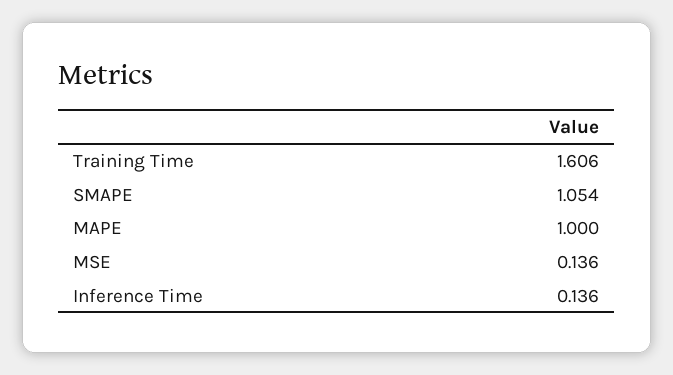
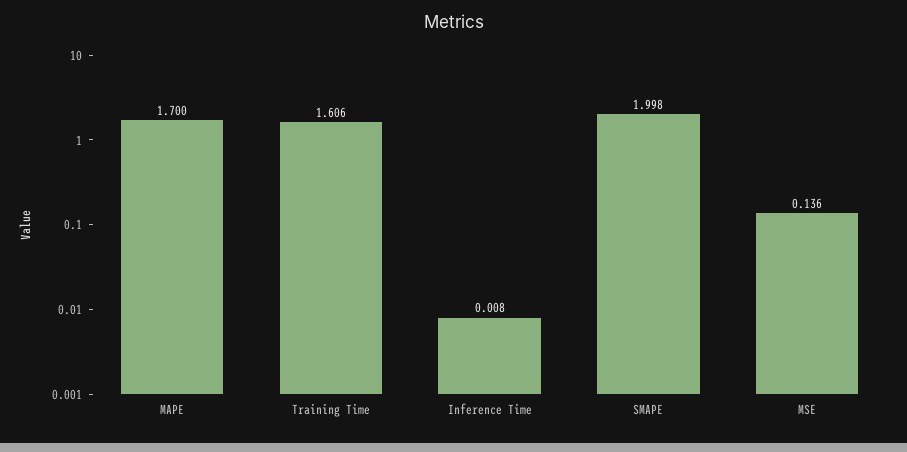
  {
    "Training Time": 1.606,
-   "SMAPE": 1.054,
+   "SMAPE": 1.998,
-   "MAPE": 1,
+   "MAPE": 1.7,
    "MSE": 0.136,
-   "Inference Time": 0.136
+   "Inference Time": 0.008
  }

